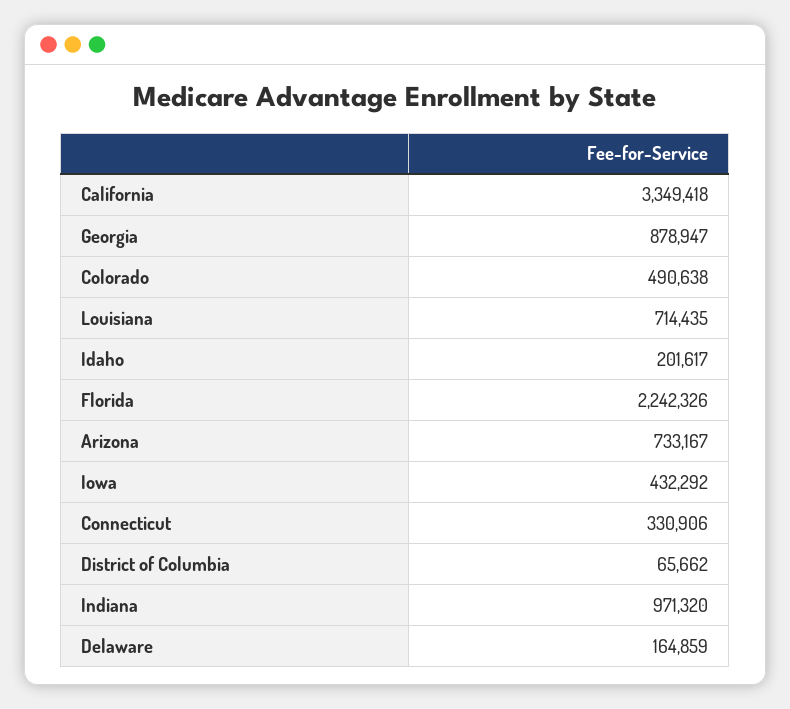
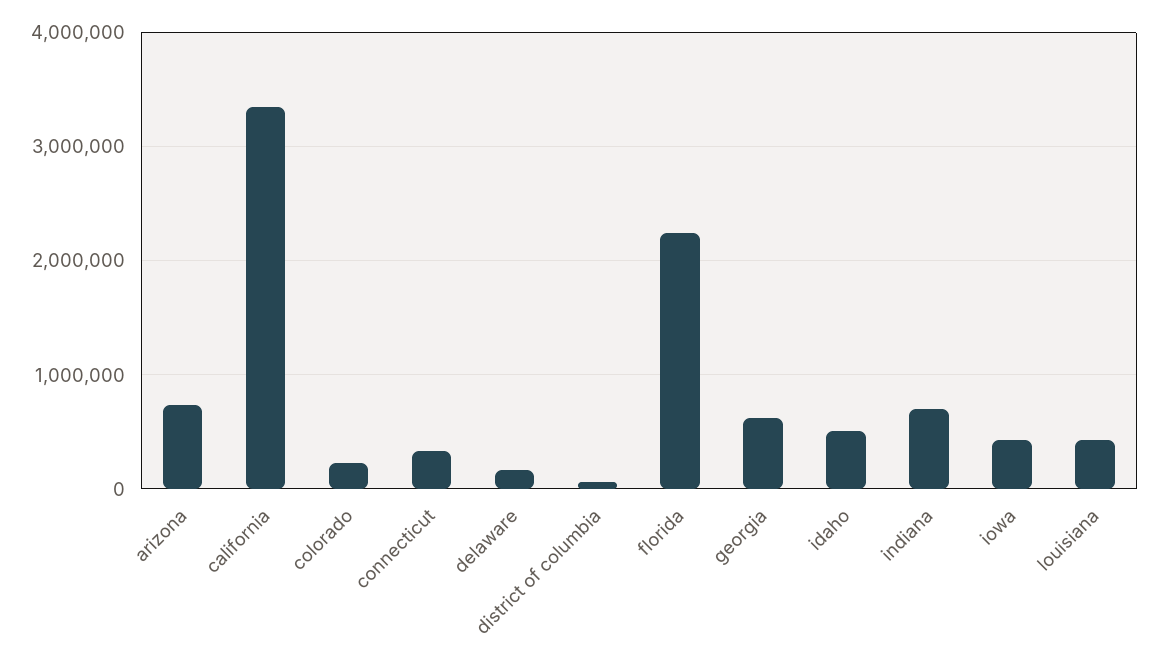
  {
    "California": 3349418,
-   "Georgia": 878947,
+   "Georgia": 600000,
-   "Colorado": 490638,
+   "Colorado": 200000,
-   "Louisiana": 714435,
+   "Louisiana": 400000,
-   "Idaho": 201617,
+   "Idaho": 500000,
    "Florida": 2242326,
    "Arizona": 733167,
    "Iowa": 432292,
    "Connecticut": 330906,
    "District of Columbia": 65662,
-   "Indiana": 971320,
+   "Indiana": 700000,
    "Delaware": 164859
  }

